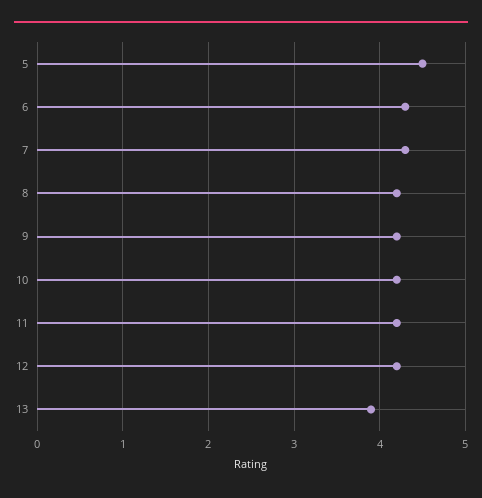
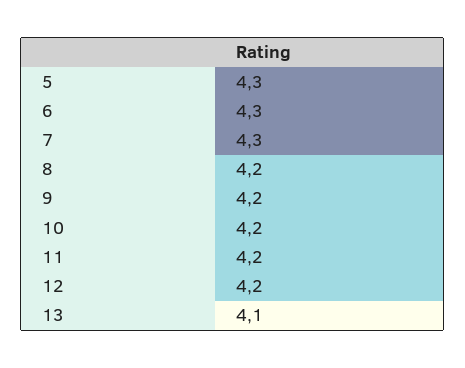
  {
-   "5": 4.5,
+   "5": 4.3,
    "6": 4.3,
    "7": 4.3,
    "8": 4.2,
    "9": 4.2,
    "10": 4.2,
    "11": 4.2,
    "12": 4.2,
-   "13": 3.9
+   "13": 4.1
  }

